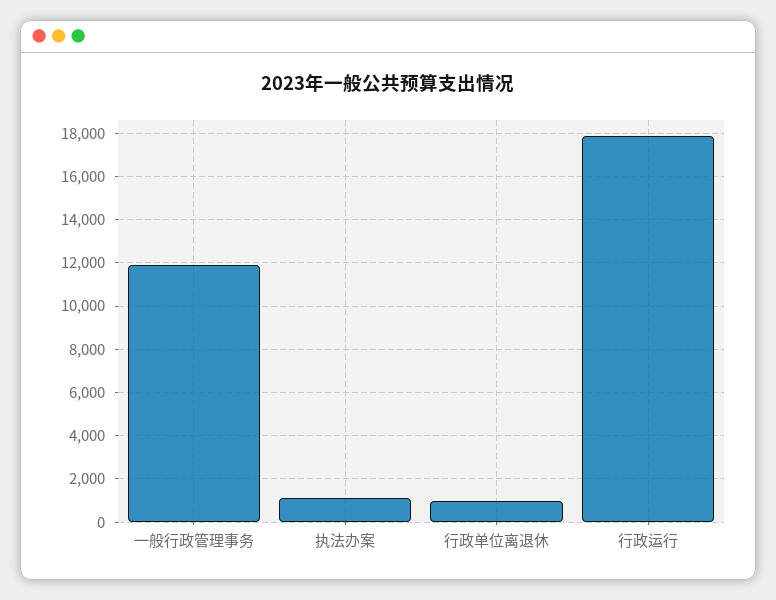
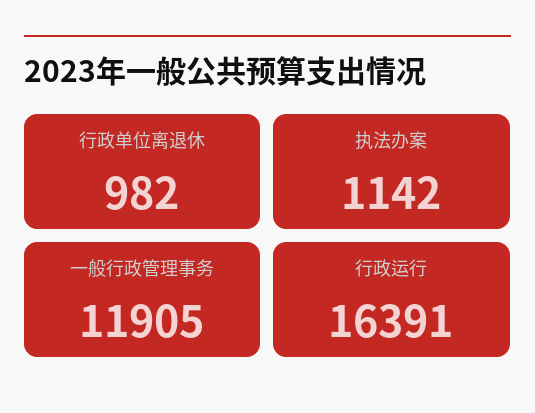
  {
    "一般行政管理事务": 11905,
    "执法办案": 1142,
    "行政单位离退休": 982,
-   "行政运行": 18000
+   "行政运行": 16391
  }

